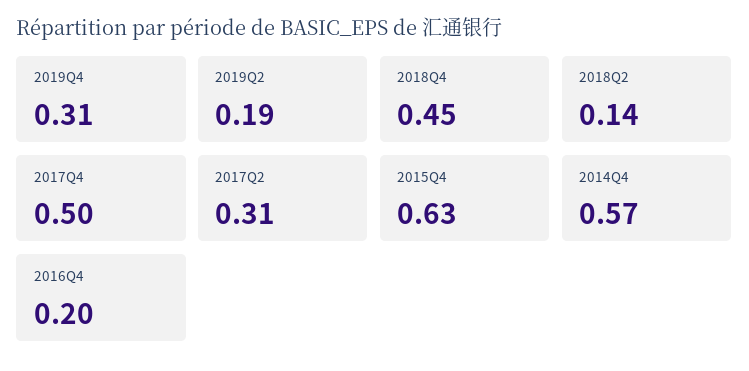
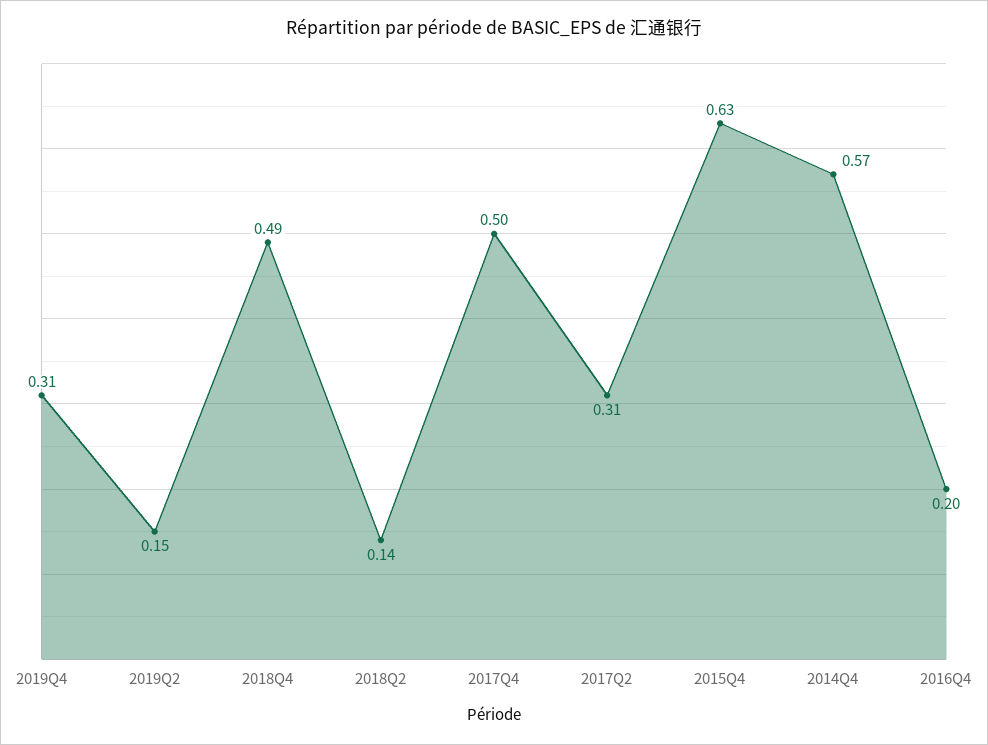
  {
    "2019Q4": 0.31,
-   "2019Q2": 0.19,
+   "2019Q2": 0.15,
-   "2018Q4": 0.45,
+   "2018Q4": 0.49,
    "2018Q2": 0.14,
    "2017Q4": 0.5,
    "2017Q2": 0.31,
    "2015Q4": 0.63,
    "2014Q4": 0.57,
    "2016Q4": 0.2
  }

